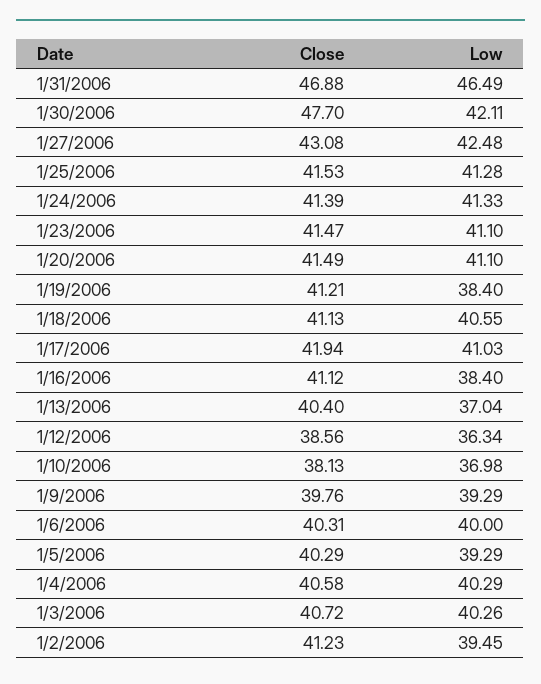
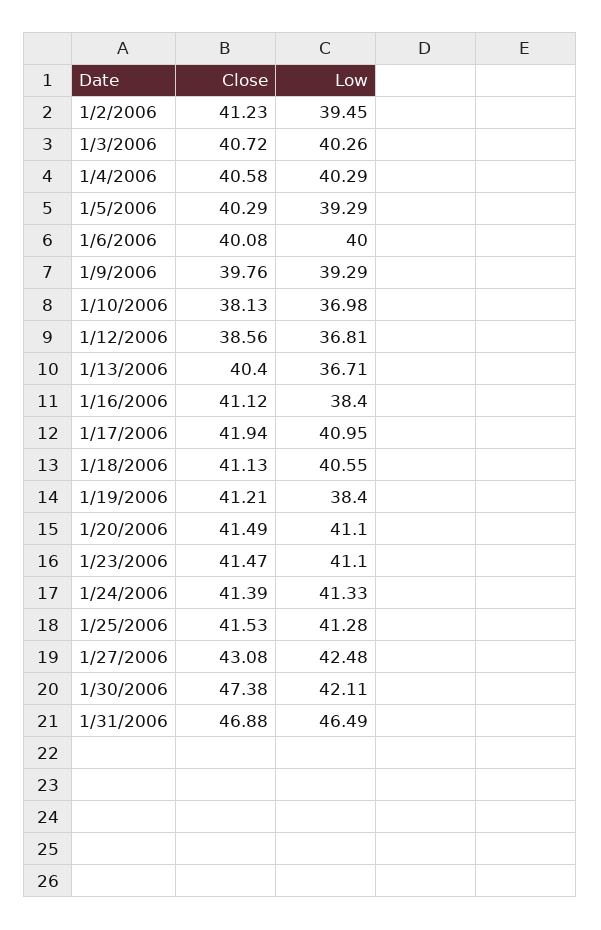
  {
    "Close": {
      "1/31/2006": 46.88,
-     "1/30/2006": 47.7,
+     "1/30/2006": 47.38,
      "1/27/2006": 43.08,
      "1/25/2006": 41.53,
      "1/24/2006": 41.39,
      "1/23/2006": 41.47,
      "1/20/2006": 41.49,
      "1/19/2006": 41.21,
      "1/18/2006": 41.13,
      "1/17/2006": 41.94,
      "1/16/2006": 41.12,
      "1/13/2006": 40.4,
      "1/12/2006": 38.56,
      "1/10/2006": 38.13,
      "1/9/2006": 39.76,
-     "1/6/2006": 40.31,
+     "1/6/2006": 40.08,
      "1/5/2006": 40.29,
      "1/4/2006": 40.58,
      "1/3/2006": 40.72,
      "1/2/2006": 41.23
    },
    "Low": {
      "1/31/2006": 46.49,
      "1/30/2006": 42.11,
      "1/27/2006": 42.48,
      "1/25/2006": 41.28,
      "1/24/2006": 41.33,
      "1/23/2006": 41.1,
      "1/20/2006": 41.1,
      "1/19/2006": 38.4,
      "1/18/2006": 40.55,
-     "1/17/2006": 41.03,
+     "1/17/2006": 40.95,
      "1/16/2006": 38.4,
-     "1/13/2006": 37.04,
+     "1/13/2006": 36.71,
-     "1/12/2006": 36.34,
+     "1/12/2006": 36.81,
      "1/10/2006": 36.98,
      "1/9/2006": 39.29,
      "1/6/2006": 40,
      "1/5/2006": 39.29,
      "1/4/2006": 40.29,
      "1/3/2006": 40.26,
      "1/2/2006": 39.45
    }
  }

